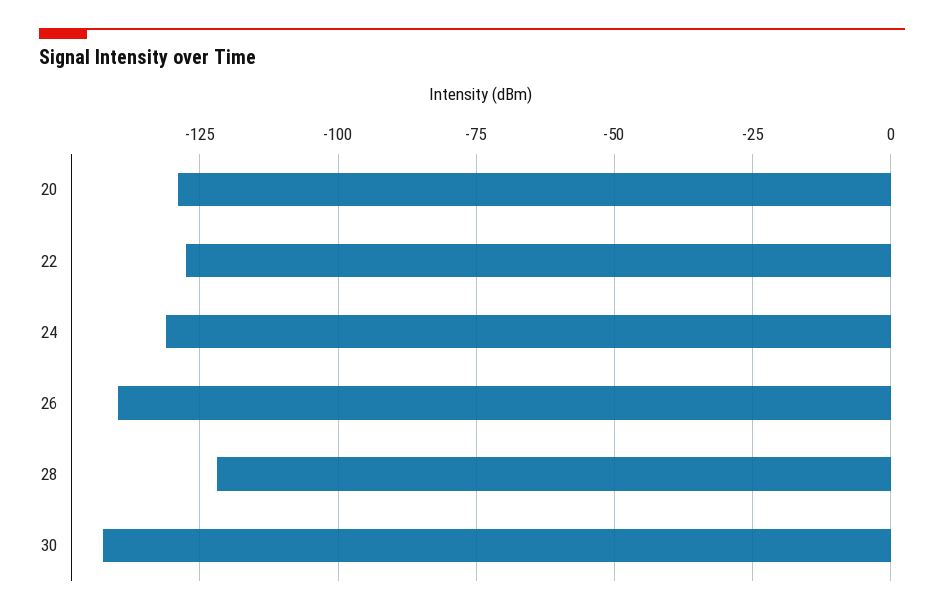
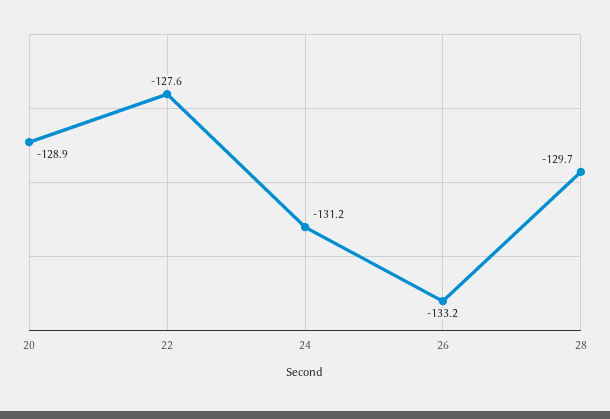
  {
    "20": -128.9,
    "22": -127.6,
    "24": -131.2,
-   "26": -140,
+   "26": -133.2,
-   "28": -122.5,
+   "28": -129.7
-   "30": -142.5
  }

